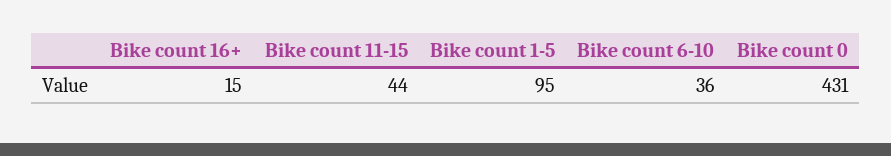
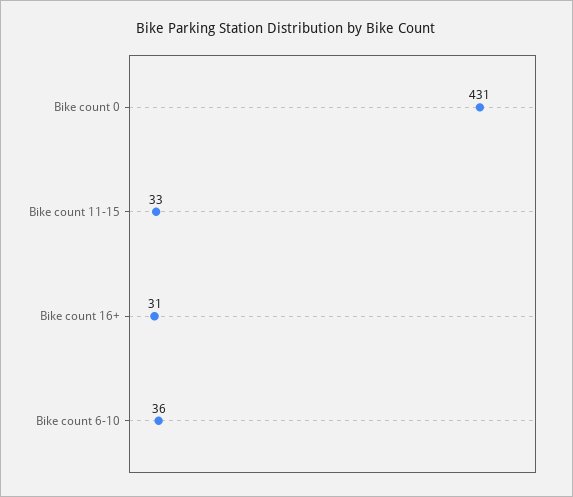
  {
-   "Bike count 16+": 15,
+   "Bike count 16+": 31,
-   "Bike count 11-15": 44,
+   "Bike count 11-15": 33,
-   "Bike count 1-5": 95,
    "Bike count 6-10": 36,
    "Bike count 0": 431
  }

